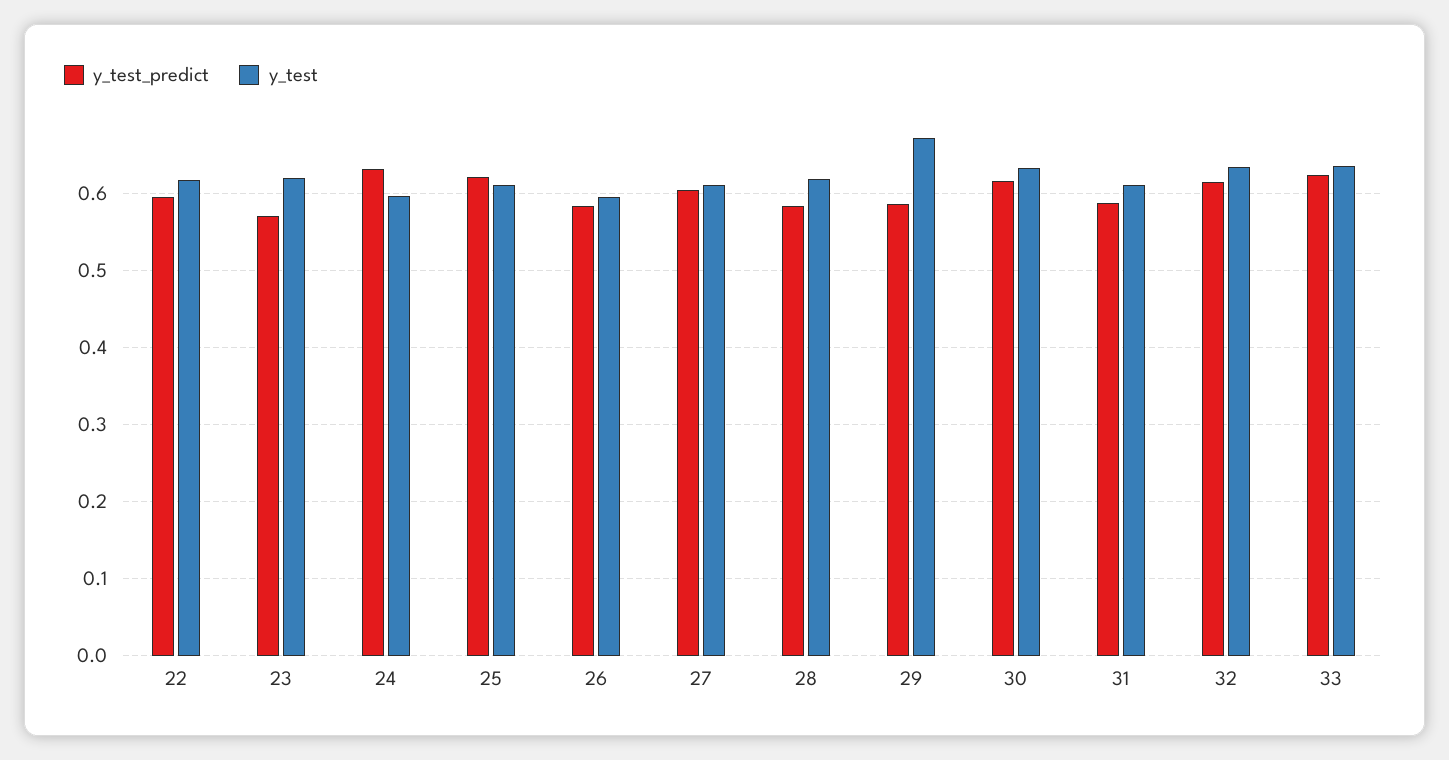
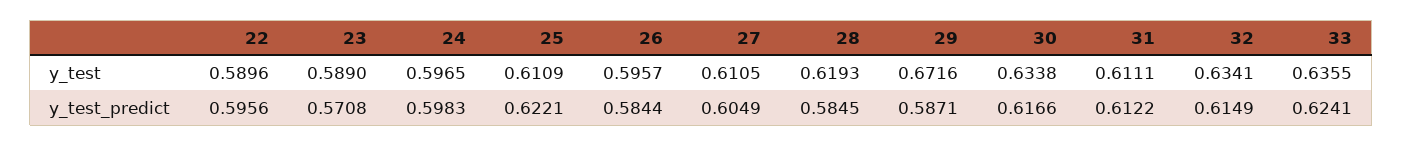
  {
    "y_test_predict": {
      "22": 0.5956,
      "23": 0.5708,
-     "24": 0.63,
+     "24": 0.5983,
      "25": 0.6221,
      "26": 0.5844,
      "27": 0.6049,
      "28": 0.5845,
      "29": 0.5871,
      "30": 0.6166,
-     "31": 0.59,
+     "31": 0.6122,
      "32": 0.6149,
      "33": 0.6241
    },
    "y_test": {
-     "22": 0.62,
+     "22": 0.5896,
-     "23": 0.62,
+     "23": 0.589,
      "24": 0.5965,
      "25": 0.6109,
      "26": 0.5957,
      "27": 0.6105,
      "28": 0.6193,
      "29": 0.6716,
      "30": 0.6338,
      "31": 0.6111,
      "32": 0.6341,
      "33": 0.6355
    }
  }

